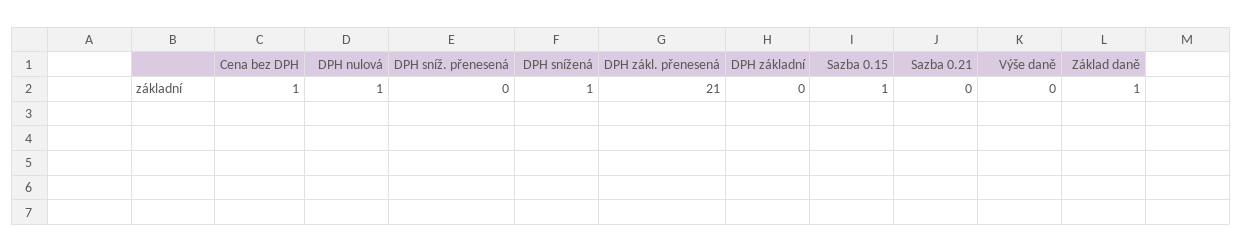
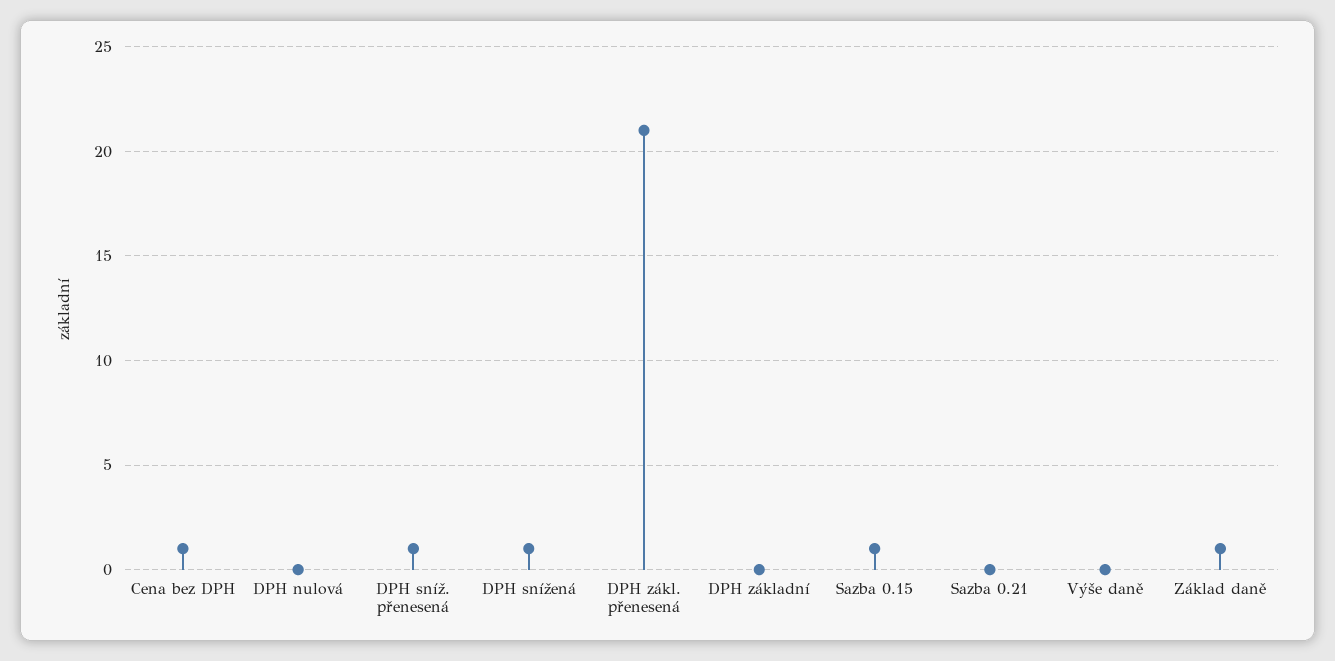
  {
    "Cena bez DPH": 1,
-   "DPH nulová": 1,
+   "DPH nulová": 0,
-   "DPH sníž. přenesená": 0,
+   "DPH sníž. přenesená": 1,
    "DPH snížená": 1,
    "DPH zákl. přenesená": 21,
    "DPH základní": 0,
    "Sazba 0.15": 1,
    "Sazba 0.21": 0,
    "Výše daně": 0,
    "Základ daně": 1
  }

